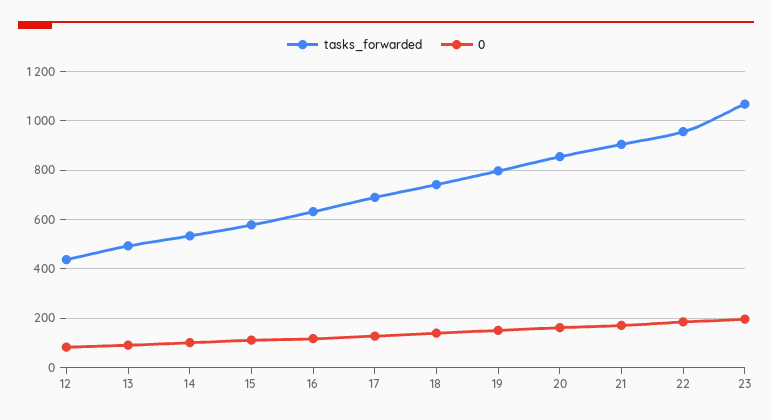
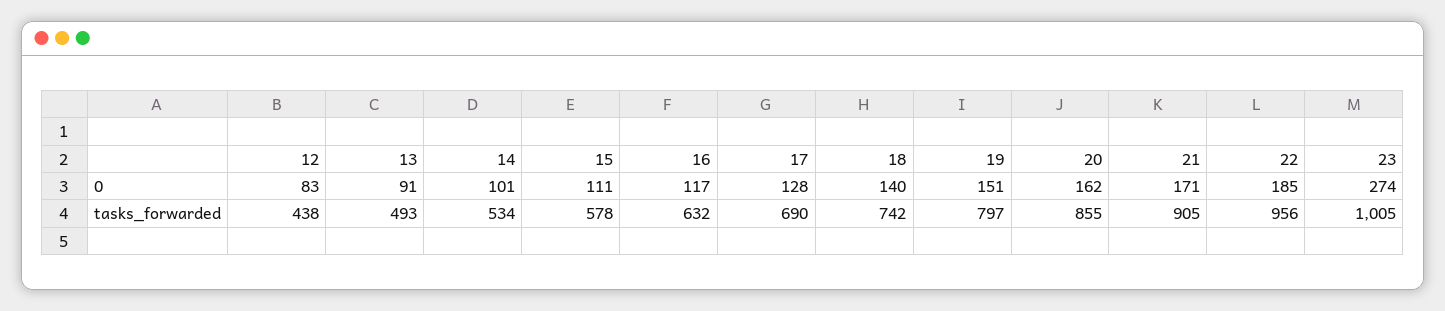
  {
    "tasks_forwarded": {
      "12": 438,
      "13": 493,
      "14": 534,
      "15": 578,
      "16": 632,
      "17": 690,
      "18": 742,
      "19": 797,
      "20": 855,
      "21": 905,
      "22": 956,
-     "23": 1075
+     "23": 1005
    },
    "0": {
      "12": 83,
      "13": 91,
      "14": 101,
      "15": 111,
      "16": 117,
      "17": 128,
      "18": 140,
      "19": 151,
      "20": 162,
      "21": 171,
      "22": 185,
-     "23": 200
+     "23": 274
    }
  }

